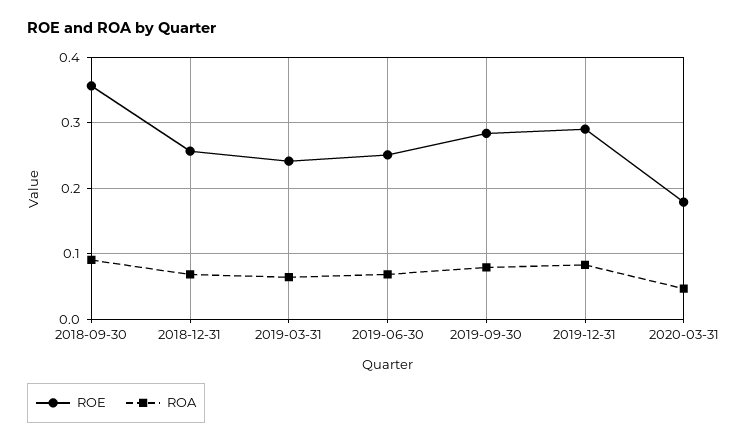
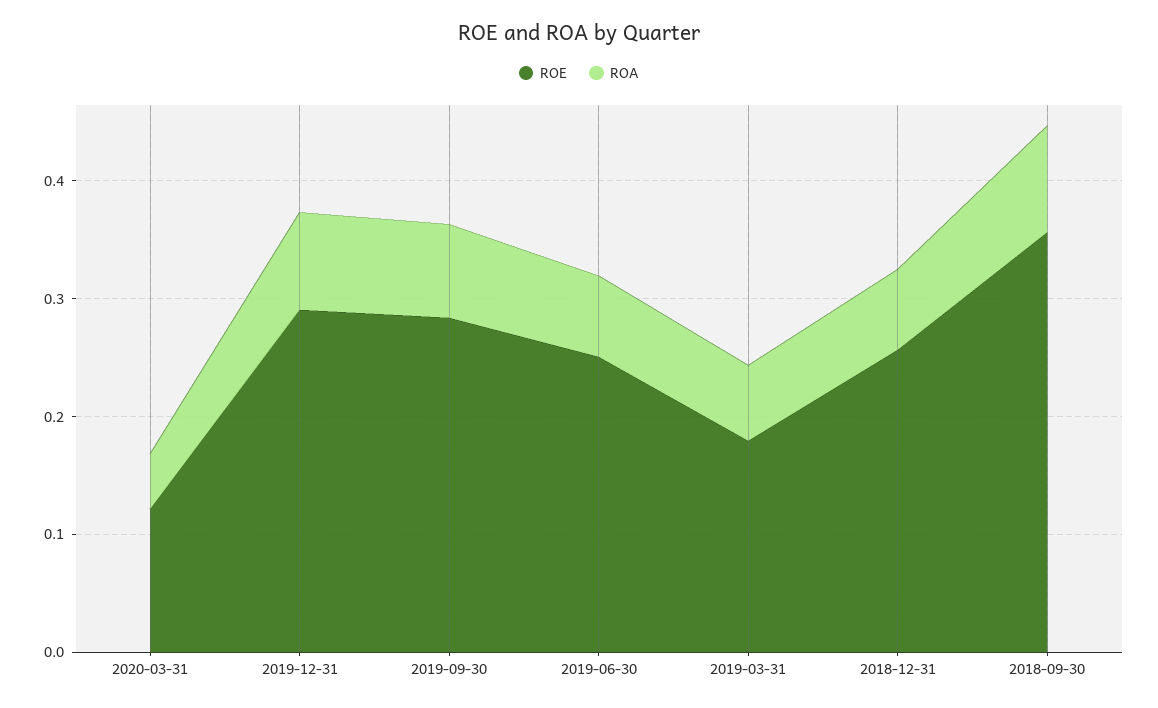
  {
    "ROE": {
      "2018-09-30": 0.36,
      "2018-12-31": 0.26,
-     "2019-03-31": 0.24,
+     "2019-03-31": 0.18,
      "2019-06-30": 0.25,
      "2019-09-30": 0.28,
      "2019-12-31": 0.29,
-     "2020-03-31": 0.18
+     "2020-03-31": 0.12
    },
    "ROA": {
      "2018-09-30": 0.09,
      "2018-12-31": 0.07,
      "2019-03-31": 0.06,
      "2019-06-30": 0.07,
      "2019-09-30": 0.08,
      "2019-12-31": 0.08,
      "2020-03-31": 0.05
    }
  }

